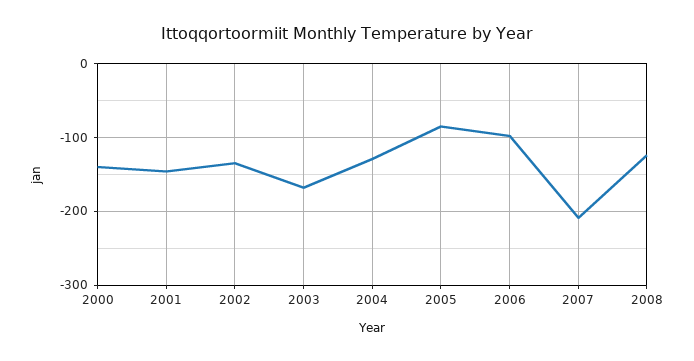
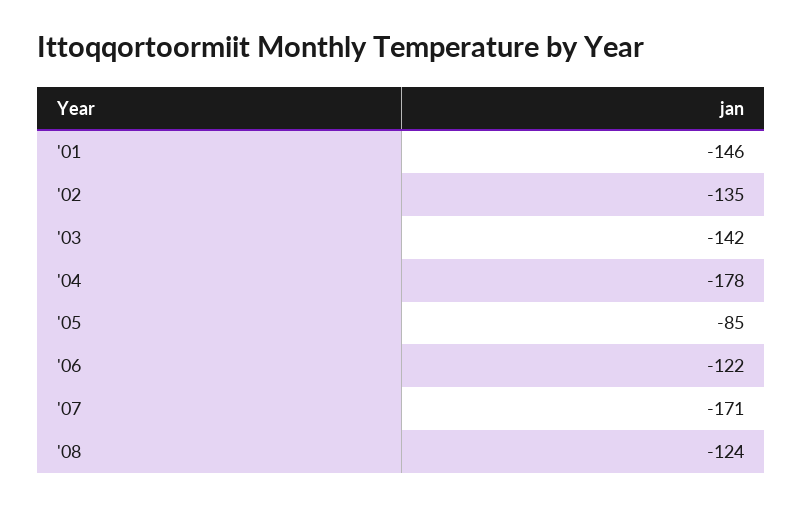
  {
-   "2000": -140,
    "2001": -146,
    "2002": -135,
-   "2003": -170,
+   "2003": -142,
-   "2004": -130,
+   "2004": -178,
    "2005": -85,
-   "2006": -100,
+   "2006": -122,
-   "2007": -210,
+   "2007": -171,
    "2008": -124
  }

